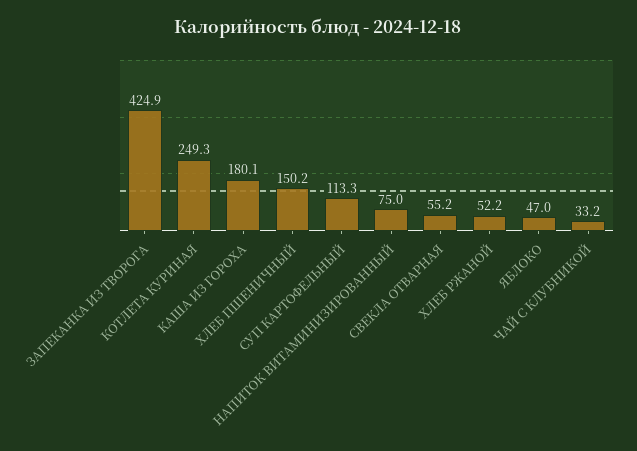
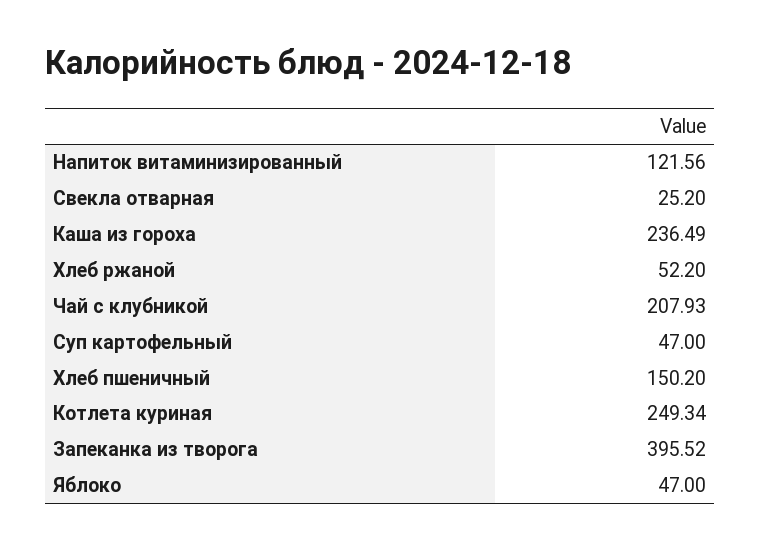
  {
-   "ЗАПЕКАНКА ИЗ ТВОРОГА": 424.9,
+   "ЗАПЕКАНКА ИЗ ТВОРОГА": 395.52,
    "КОТЛЕТА КУРИНАЯ": 249.34,
-   "КАША ИЗ ГОРОХА": 180.1,
+   "КАША ИЗ ГОРОХА": 236.49,
    "ХЛЕБ ПШЕНИЧНЫЙ": 150.2,
-   "СУП КАРТОФЕЛЬНЫЙ": 113.3,
+   "СУП КАРТОФЕЛЬНЫЙ": 47,
-   "НАПИТОК ВИТАМИНИЗИРОВАННЫЙ": 75,
+   "НАПИТОК ВИТАМИНИЗИРОВАННЫЙ": 121.56,
-   "СВЕКЛА ОТВАРНАЯ": 55.2,
+   "СВЕКЛА ОТВАРНАЯ": 25.2,
    "ХЛЕБ РЖАНОЙ": 52.2,
    "ЯБЛОКО": 47,
-   "ЧАЙ С КЛУБНИКОЙ": 33.2
+   "ЧАЙ С КЛУБНИКОЙ": 207.93
  }

